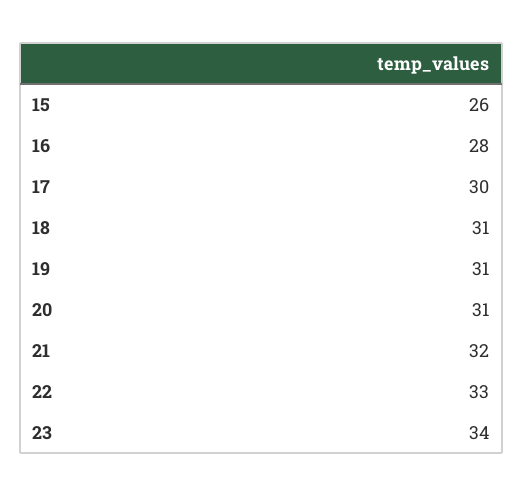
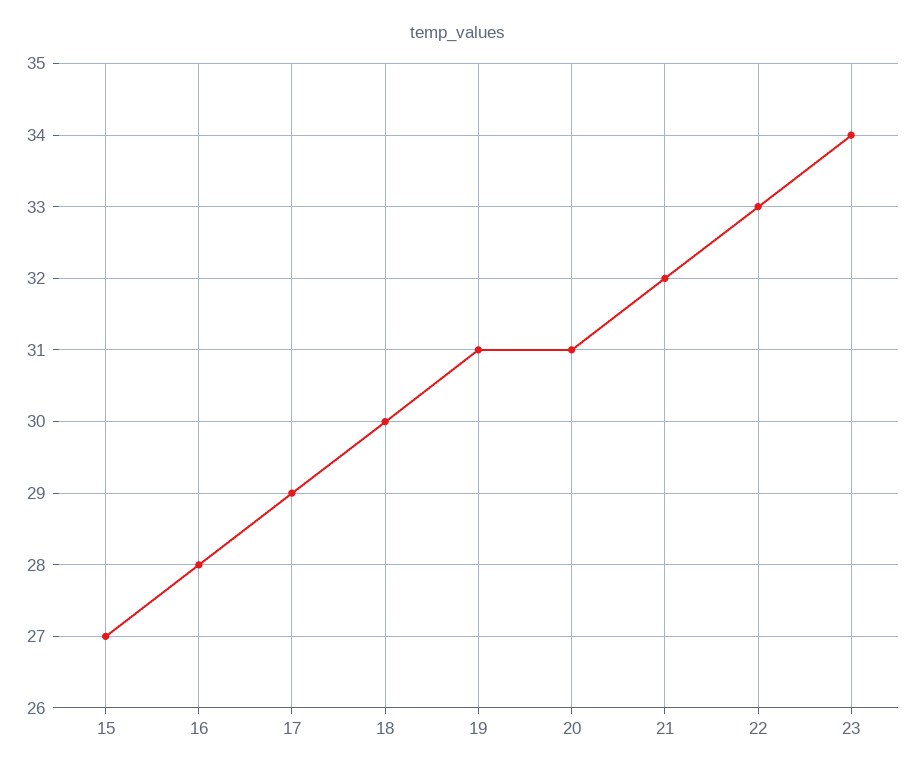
  {
-   "15": 26,
+   "15": 27,
    "16": 28,
-   "17": 30,
+   "17": 29,
-   "18": 31,
+   "18": 30,
    "19": 31,
    "20": 31,
    "21": 32,
    "22": 33,
    "23": 34
  }

